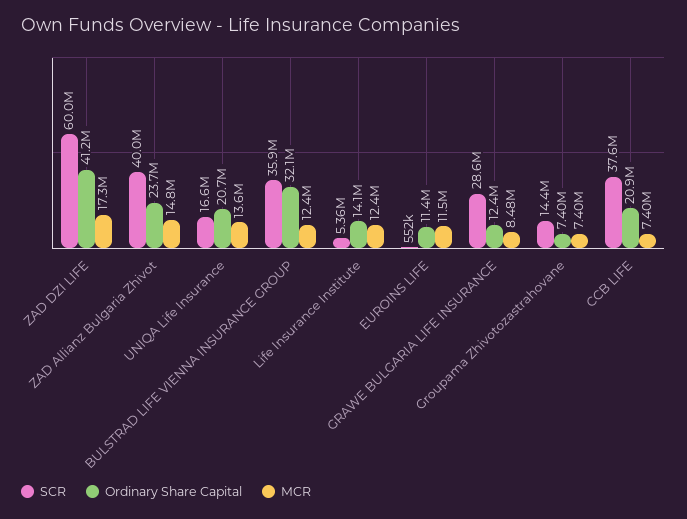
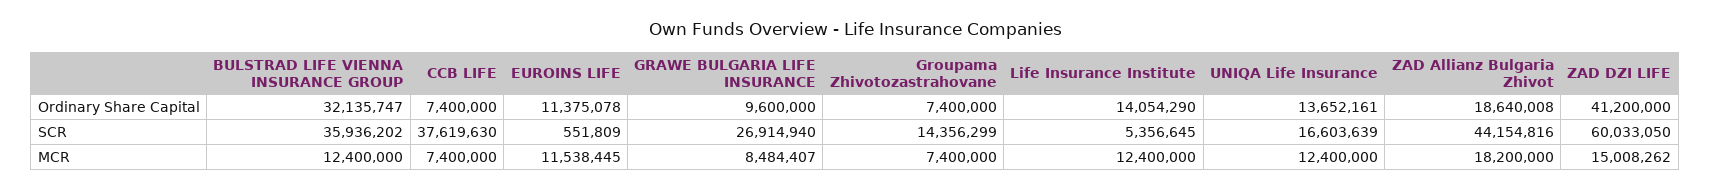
  {
    "SCR": {
      "ZAD DZI LIFE": 60033050,
-     "ZAD Allianz Bulgaria Zhivot": 40000000,
+     "ZAD Allianz Bulgaria Zhivot": 44154816,
      "UNIQA Life Insurance": 16603639,
      "BULSTRAD LIFE VIENNA INSURANCE GROUP": 35936202,
      "Life Insurance Institute": 5356645,
      "EUROINS LIFE": 551809,
-     "GRAWE BULGARIA LIFE INSURANCE": 28600000,
+     "GRAWE BULGARIA LIFE INSURANCE": 26914940,
      "Groupama Zhivotozastrahovane": 14356299,
      "CCB LIFE": 37619630
    },
    "Ordinary Share Capital": {
      "ZAD DZI LIFE": 41200000,
-     "ZAD Allianz Bulgaria Zhivot": 23700000,
+     "ZAD Allianz Bulgaria Zhivot": 18640008,
-     "UNIQA Life Insurance": 20700000,
+     "UNIQA Life Insurance": 13652161,
      "BULSTRAD LIFE VIENNA INSURANCE GROUP": 32135747,
      "Life Insurance Institute": 14054290,
      "EUROINS LIFE": 11375078,
-     "GRAWE BULGARIA LIFE INSURANCE": 12400000,
+     "GRAWE BULGARIA LIFE INSURANCE": 9600000,
      "Groupama Zhivotozastrahovane": 7400000,
-     "CCB LIFE": 20900000
+     "CCB LIFE": 7400000
    },
    "MCR": {
-     "ZAD DZI LIFE": 17300000,
+     "ZAD DZI LIFE": 15008262,
-     "ZAD Allianz Bulgaria Zhivot": 14800000,
+     "ZAD Allianz Bulgaria Zhivot": 18200000,
-     "UNIQA Life Insurance": 13600000,
+     "UNIQA Life Insurance": 12400000,
      "BULSTRAD LIFE VIENNA INSURANCE GROUP": 12400000,
      "Life Insurance Institute": 12400000,
      "EUROINS LIFE": 11538445,
      "GRAWE BULGARIA LIFE INSURANCE": 8484407,
      "Groupama Zhivotozastrahovane": 7400000,
      "CCB LIFE": 7400000
    }
  }

